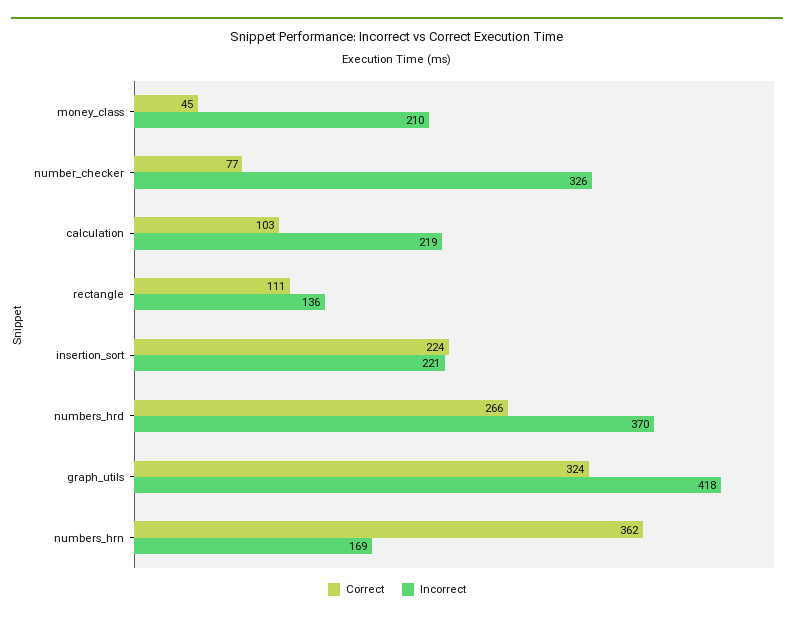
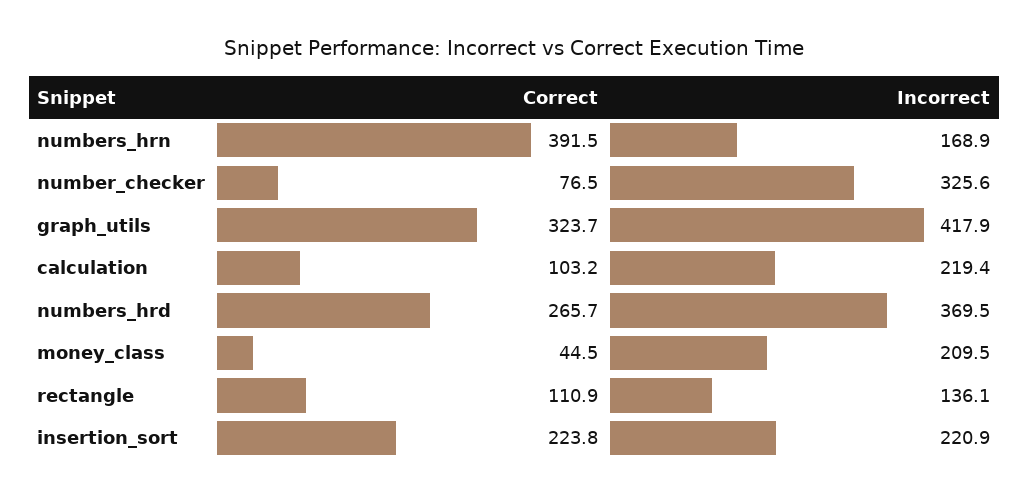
  {
    "Correct": {
      "money_class": 44.5,
      "number_checker": 76.5,
      "calculation": 103.2,
      "rectangle": 110.9,
      "insertion_sort": 223.8,
      "numbers_hrd": 265.7,
      "graph_utils": 323.7,
-     "numbers_hrn": 362
+     "numbers_hrn": 391.5
    },
    "Incorrect": {
      "money_class": 209.5,
      "number_checker": 325.6,
      "calculation": 219.4,
      "rectangle": 136.1,
      "insertion_sort": 220.9,
      "numbers_hrd": 369.5,
      "graph_utils": 417.9,
      "numbers_hrn": 168.9
    }
  }

